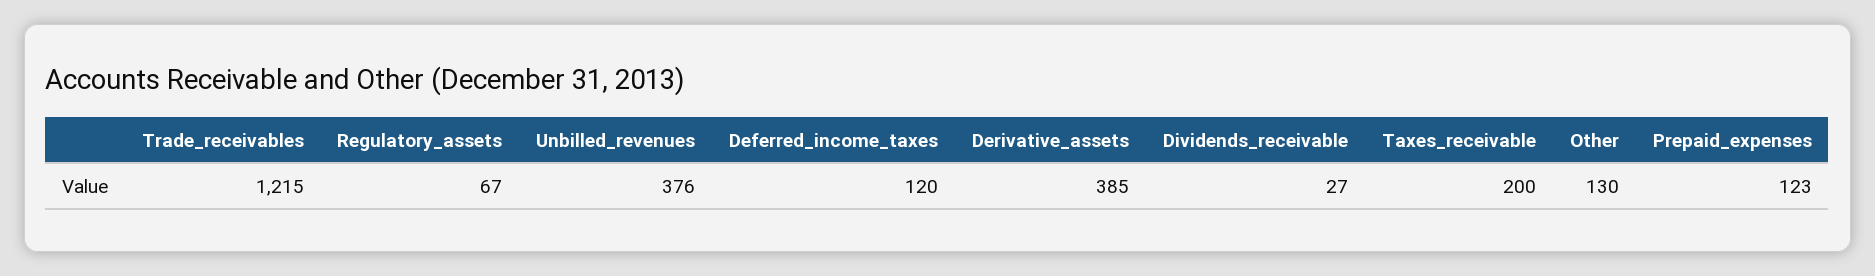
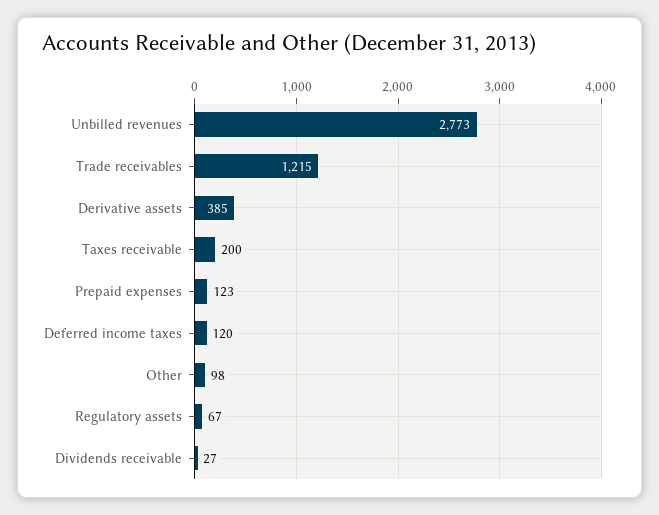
  {
    "Trade_receivables": 1215,
    "Regulatory_assets": 67,
-   "Unbilled_revenues": 376,
+   "Unbilled_revenues": 2773,
    "Deferred_income_taxes": 120,
    "Derivative_assets": 385,
    "Dividends_receivable": 27,
    "Taxes_receivable": 200,
-   "Other": 130,
+   "Other": 98,
    "Prepaid_expenses": 123
  }

